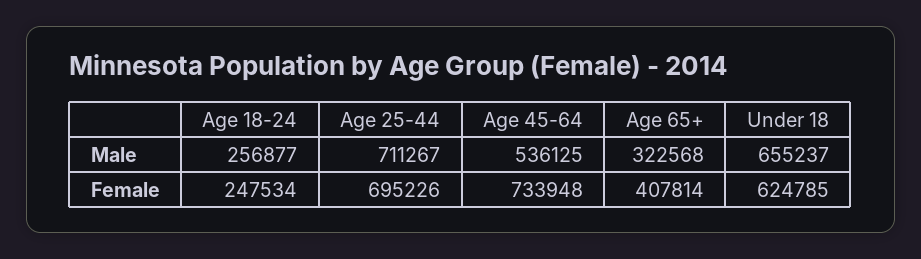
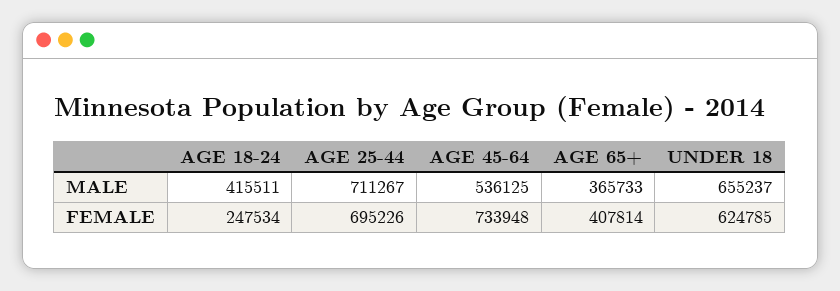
  {
    "Age 18-24": {
-     "Male": 256877,
+     "Male": 415511,
      "Female": 247534
    },
    "Age 25-44": {
      "Male": 711267,
      "Female": 695226
    },
    "Age 45-64": {
      "Male": 536125,
      "Female": 733948
    },
    "Age 65+": {
-     "Male": 322568,
+     "Male": 365733,
      "Female": 407814
    },
    "Under 18": {
      "Male": 655237,
      "Female": 624785
    }
  }

